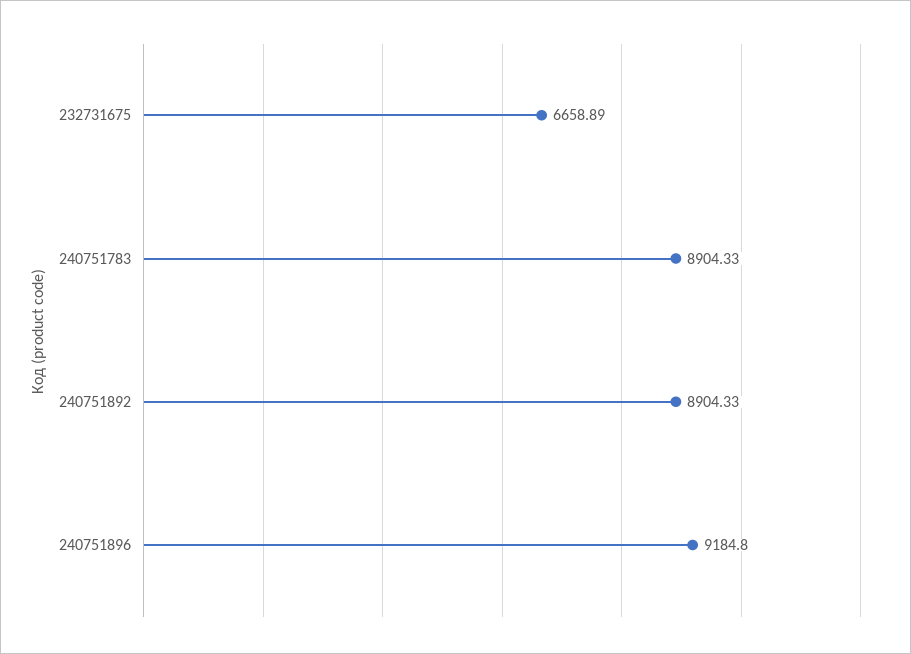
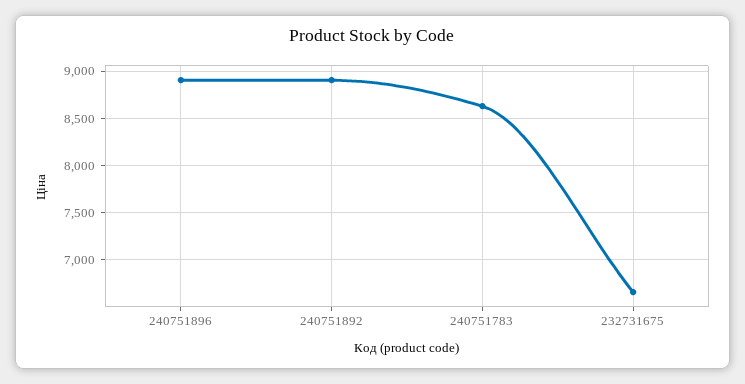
  {
    "232731675": 6658.89,
-   "240751783": 8904.33,
+   "240751783": 8600,
    "240751892": 8904.33,
-   "240751896": 9184.8
+   "240751896": 8900
  }

